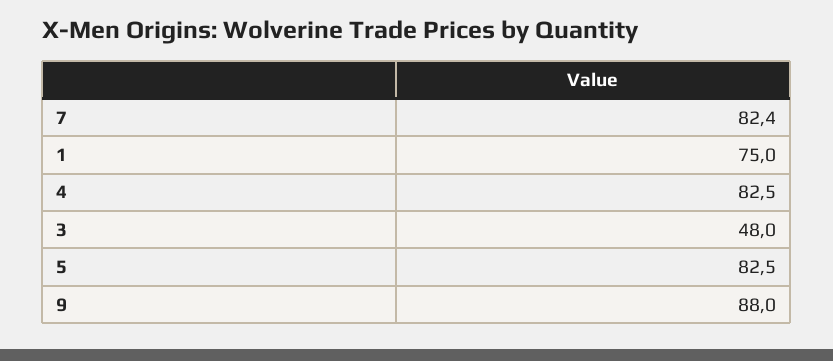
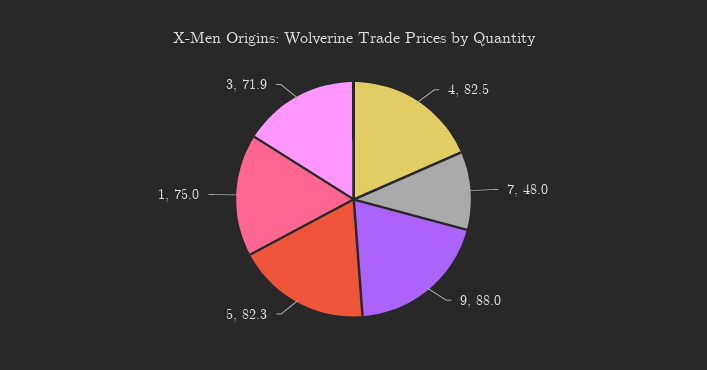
  {
-   "7": 82.4,
+   "7": 48,
    "1": 75,
    "4": 82.5,
-   "3": 48,
+   "3": 71.9,
-   "5": 82.5,
+   "5": 82.3,
    "9": 88
  }

